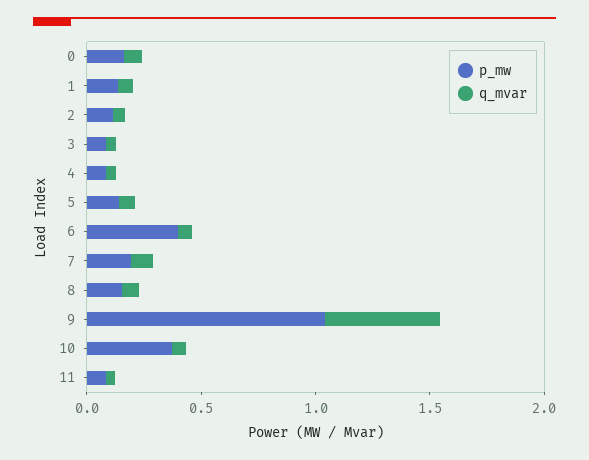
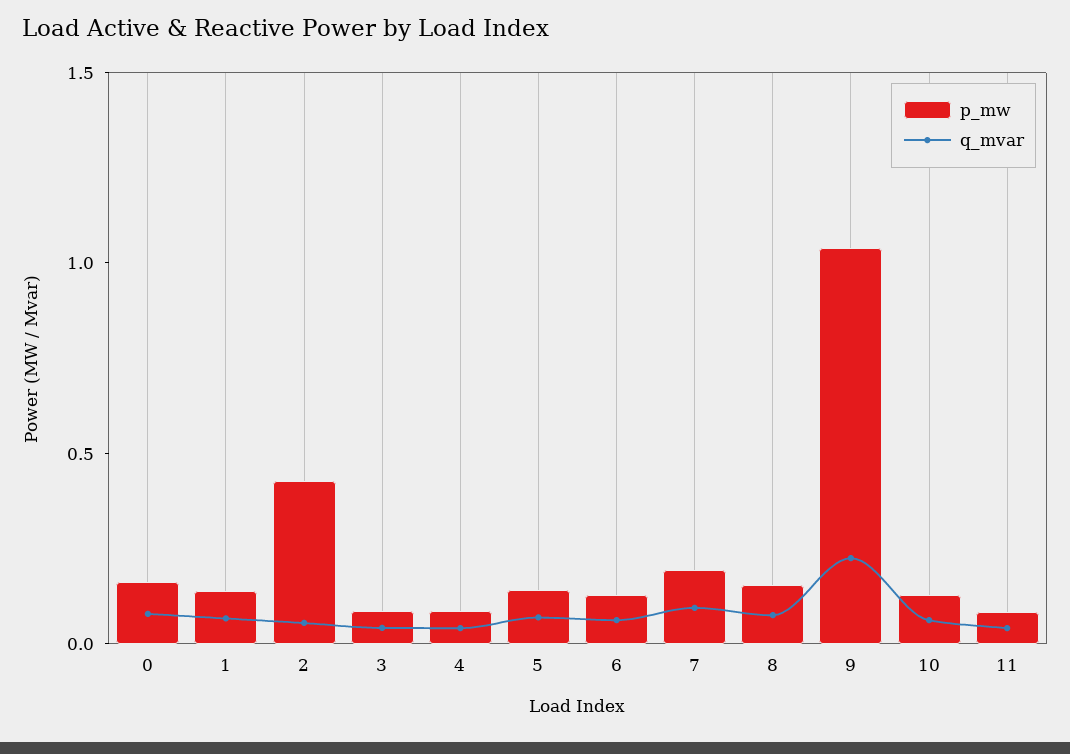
  {
    "p_mw": {
      "0": 0.2,
      "1": 0.1,
-     "2": 0.1,
+     "2": 0.4,
      "3": 0.1,
      "4": 0.1,
      "5": 0.1,
-     "6": 0.4,
+     "6": 0.1,
      "7": 0.2,
      "8": 0.2,
      "9": 1,
-     "10": 0.4,
+     "10": 0.1,
      "11": 0.1
    },
    "q_mvar": {
      "0": 0.1,
      "1": 0.1,
      "2": 0.1,
      "3": 0,
      "4": 0,
      "5": 0.1,
      "6": 0.1,
      "7": 0.1,
      "8": 0.1,
-     "9": 0.5,
+     "9": 0.2,
      "10": 0.1,
      "11": 0
    }
  }

